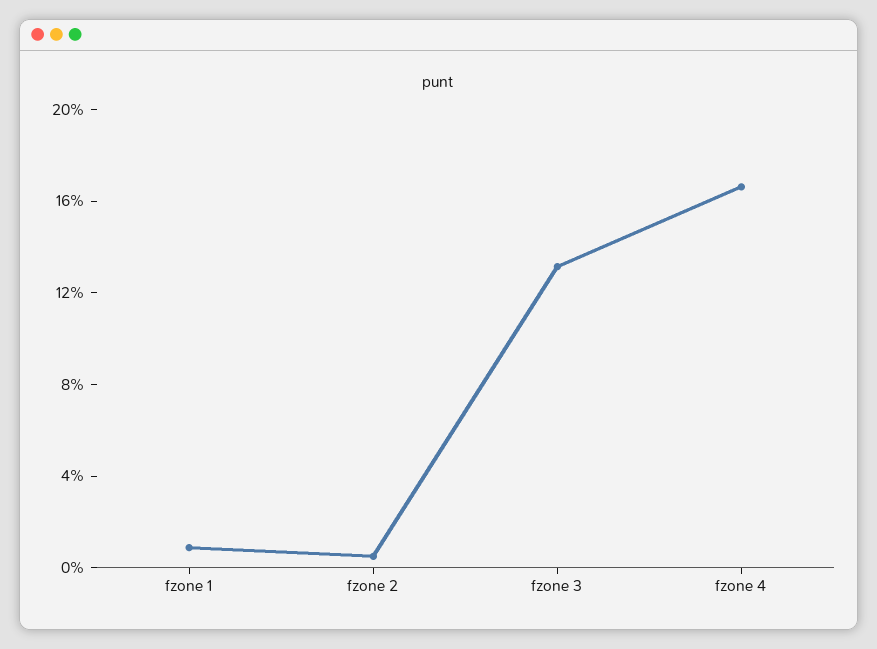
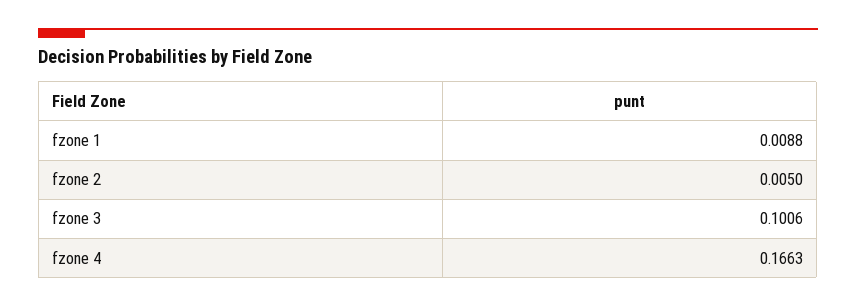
  {
    "fzone 1": 0.0088,
    "fzone 2": 0.005,
-   "fzone 3": 0.13,
+   "fzone 3": 0.1006,
    "fzone 4": 0.1663
  }

